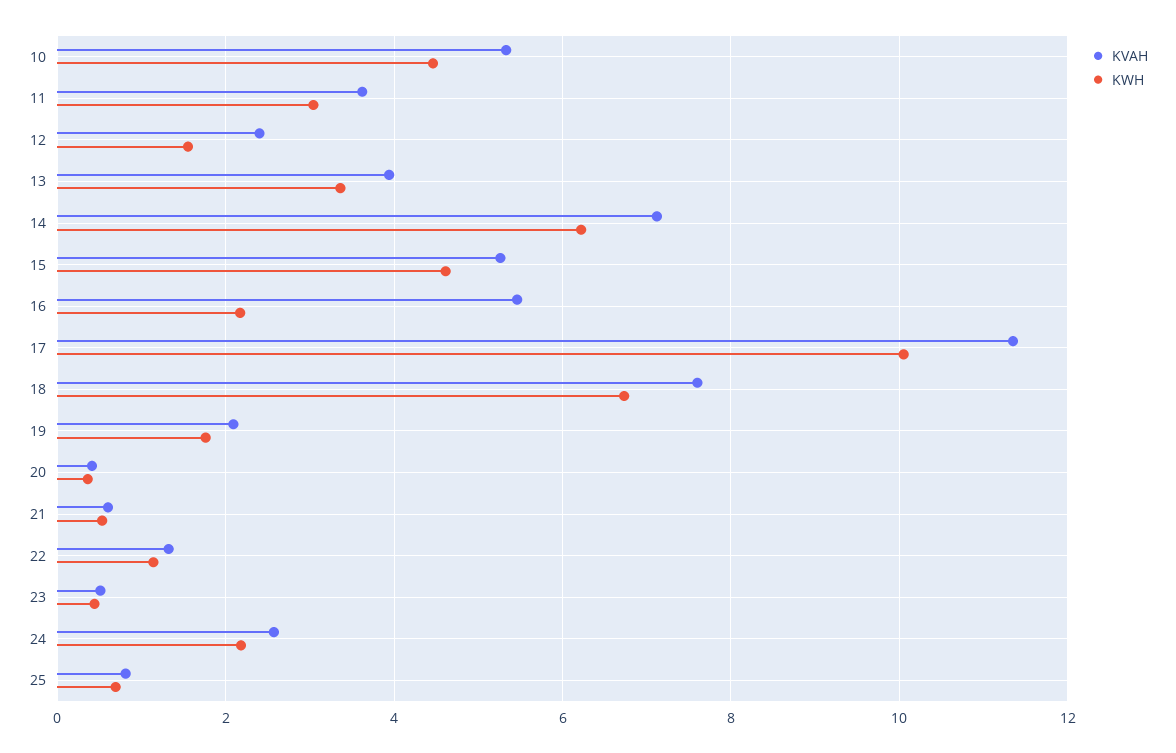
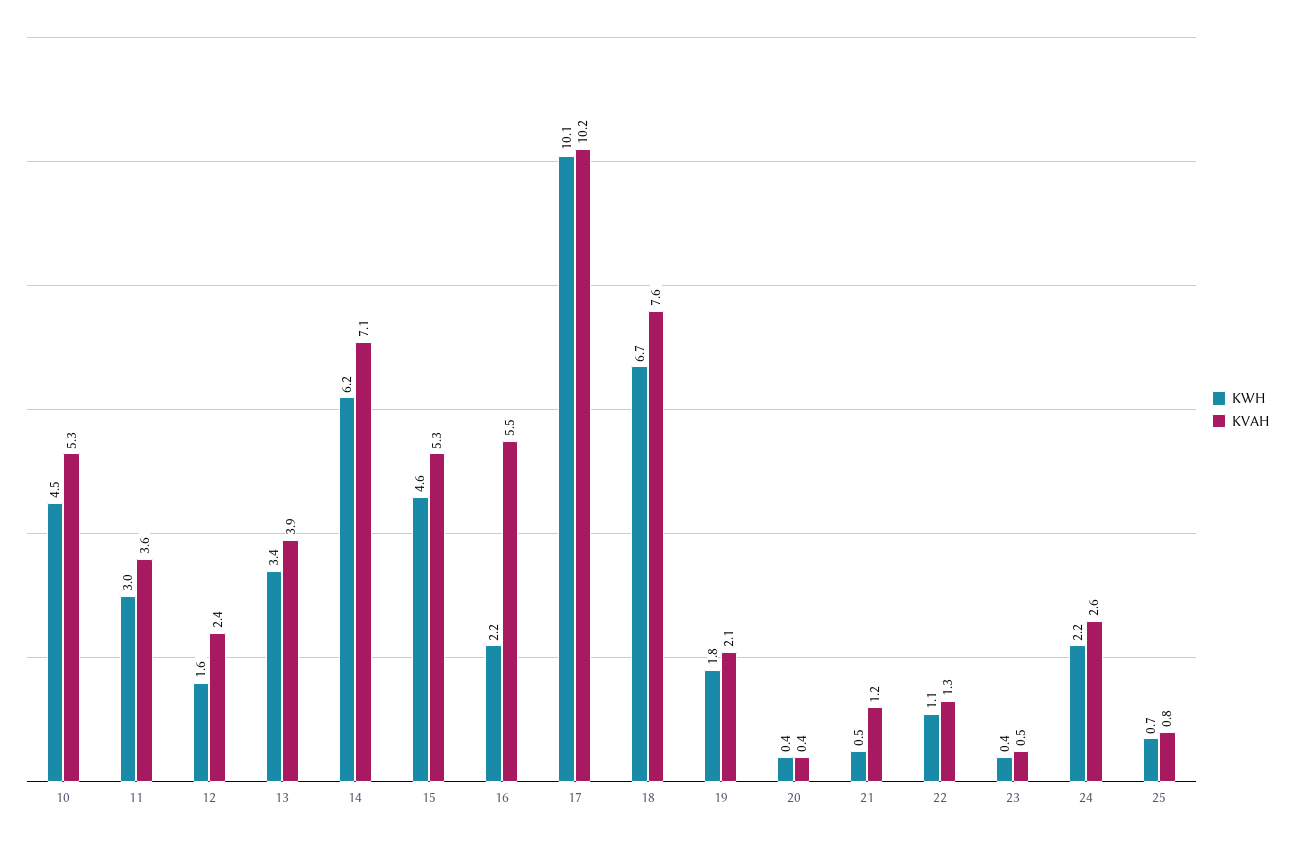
  {
    "KVAH": {
      "10": 5.3,
      "11": 3.6,
      "12": 2.4,
      "13": 3.9,
      "14": 7.1,
      "15": 5.3,
      "16": 5.5,
-     "17": 11.4,
+     "17": 10.2,
      "18": 7.6,
      "19": 2.1,
      "20": 0.4,
-     "21": 0.6,
+     "21": 1.2,
      "22": 1.3,
      "23": 0.5,
      "24": 2.6,
      "25": 0.8
    },
    "KWH": {
      "10": 4.5,
      "11": 3,
      "12": 1.6,
      "13": 3.4,
      "14": 6.2,
      "15": 4.6,
      "16": 2.2,
      "17": 10.1,
      "18": 6.7,
      "19": 1.8,
      "20": 0.4,
      "21": 0.5,
      "22": 1.1,
      "23": 0.4,
      "24": 2.2,
      "25": 0.7
    }
  }

